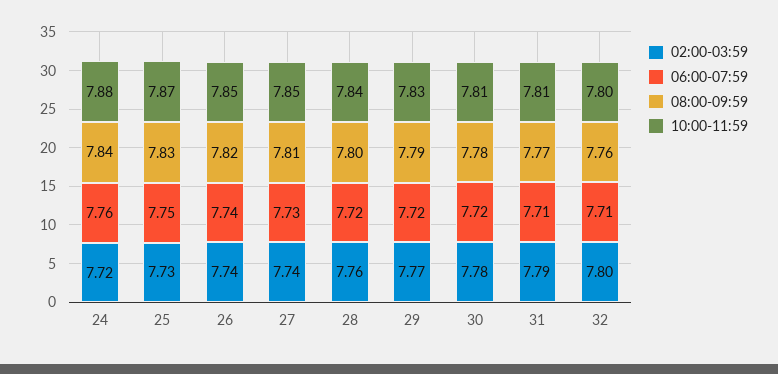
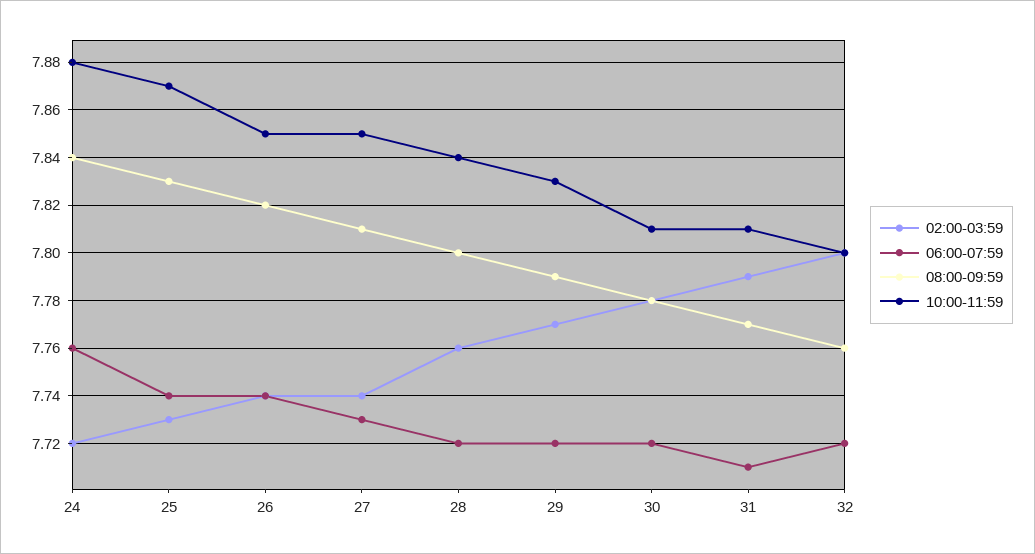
  {
    "02:00-03:59": {
      "24": 7.72,
      "25": 7.73,
      "26": 7.74,
      "27": 7.74,
      "28": 7.76,
      "29": 7.77,
      "30": 7.78,
      "31": 7.79,
      "32": 7.8
    },
    "06:00-07:59": {
      "24": 7.76,
-     "25": 7.75,
+     "25": 7.74,
      "26": 7.74,
      "27": 7.73,
      "28": 7.72,
      "29": 7.72,
      "30": 7.72,
      "31": 7.71,
-     "32": 7.71
+     "32": 7.72
    },
    "08:00-09:59": {
      "24": 7.84,
      "25": 7.83,
      "26": 7.82,
      "27": 7.81,
      "28": 7.8,
      "29": 7.79,
      "30": 7.78,
      "31": 7.77,
      "32": 7.76
    },
    "10:00-11:59": {
      "24": 7.88,
      "25": 7.87,
      "26": 7.85,
      "27": 7.85,
      "28": 7.84,
      "29": 7.83,
      "30": 7.81,
      "31": 7.81,
      "32": 7.8
    }
  }

